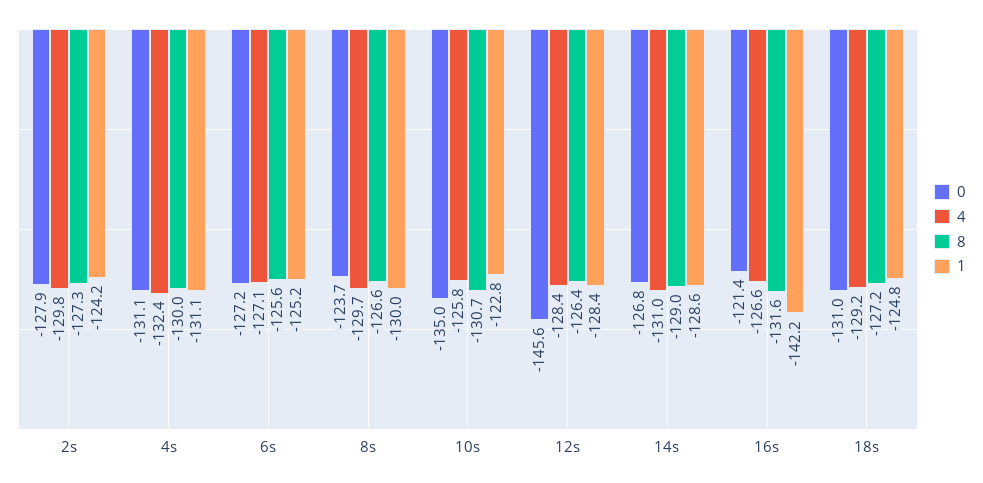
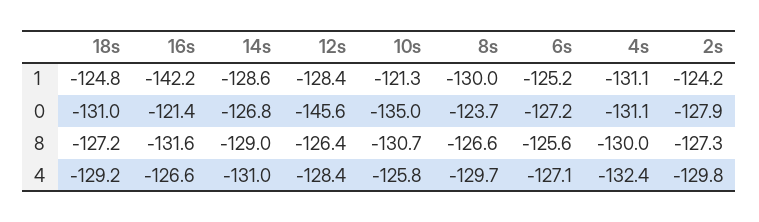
  {
    "0": {
      "2s": -127.9,
      "4s": -131.1,
      "6s": -127.2,
      "8s": -123.7,
      "10s": -135,
      "12s": -145.6,
      "14s": -126.8,
      "16s": -121.4,
      "18s": -131
    },
    "4": {
      "2s": -129.8,
      "4s": -132.4,
      "6s": -127.1,
      "8s": -129.7,
      "10s": -125.8,
      "12s": -128.4,
      "14s": -131,
      "16s": -126.6,
      "18s": -129.2
    },
    "8": {
      "2s": -127.3,
      "4s": -130,
      "6s": -125.6,
      "8s": -126.6,
      "10s": -130.7,
      "12s": -126.4,
      "14s": -129,
      "16s": -131.6,
      "18s": -127.2
    },
    "1": {
      "2s": -124.2,
      "4s": -131.1,
      "6s": -125.2,
      "8s": -130,
-     "10s": -122.8,
+     "10s": -121.3,
      "12s": -128.4,
      "14s": -128.6,
      "16s": -142.2,
      "18s": -124.8
    }
  }

